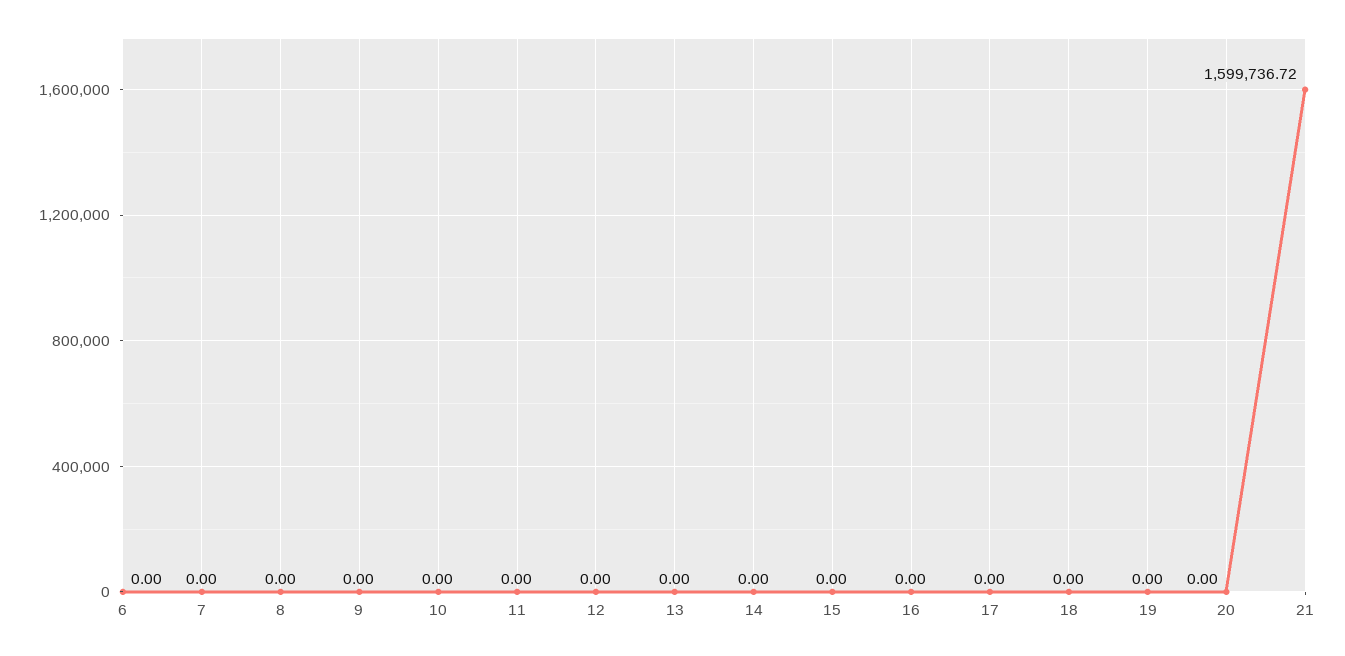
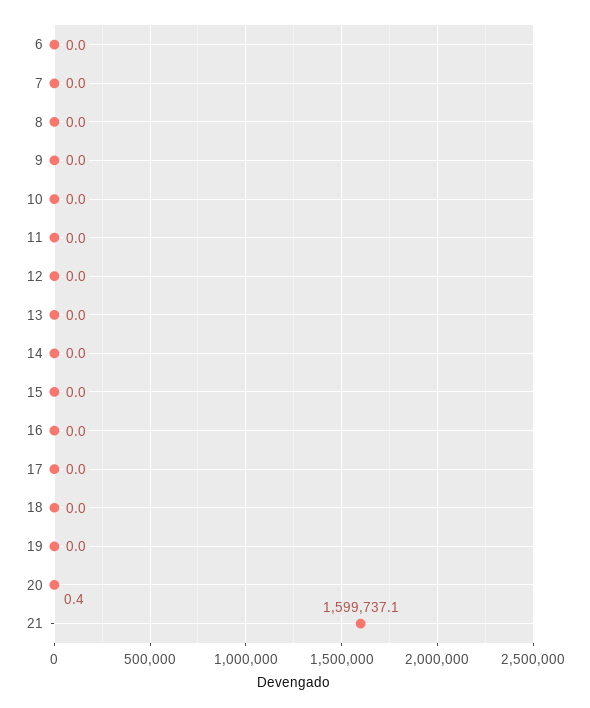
  {
    "6": 0,
    "7": 0,
    "8": 0,
    "9": 0,
    "10": 0,
    "11": 0,
    "12": 0,
    "13": 0,
    "14": 0,
    "15": 0,
    "16": 0,
    "17": 0,
    "18": 0,
    "19": 0,
-   "20": 0,
+   "20": 0.4,
-   "21": 1599736.72
+   "21": 1599737.1
  }

